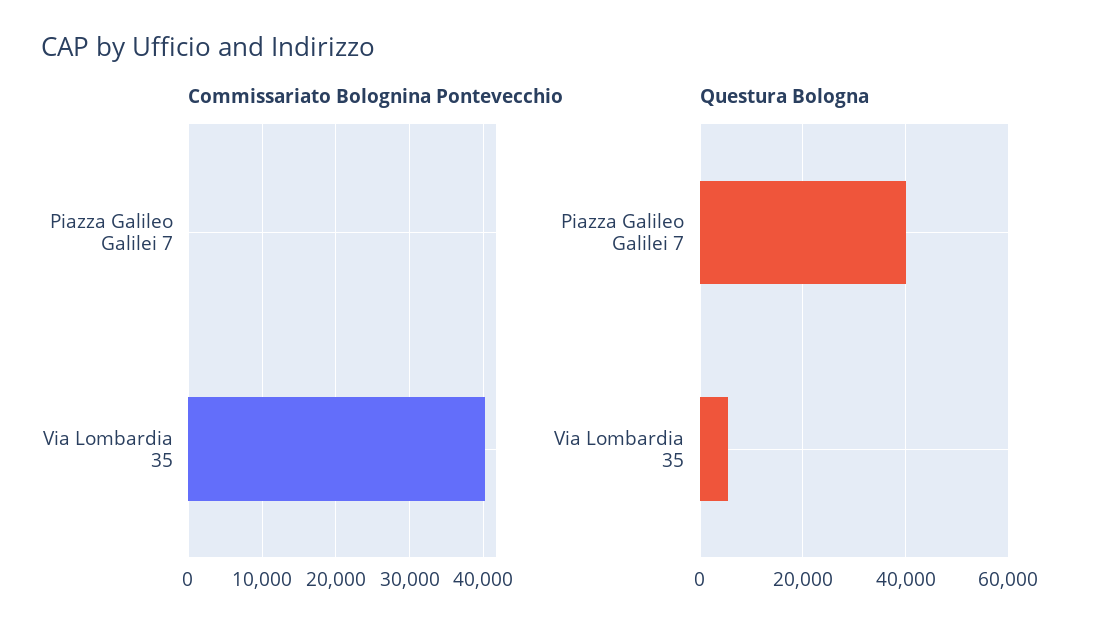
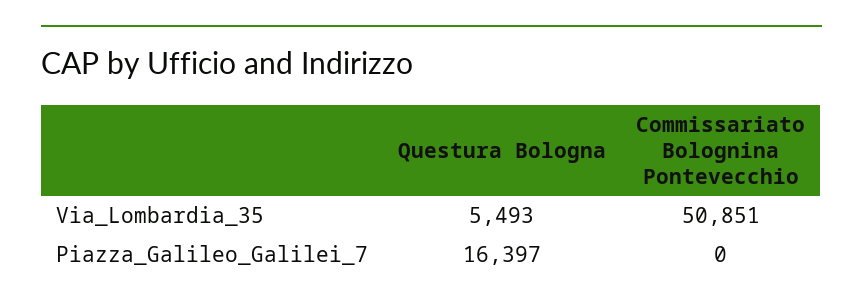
  {
    "Commissariato Bolognina Pontevecchio": {
      "Piazza Galileo Galilei 7": 0,
-     "Via Lombardia 35": 40000
+     "Via Lombardia 35": 50851
    },
    "Questura Bologna": {
-     "Piazza Galileo Galilei 7": 40000,
+     "Piazza Galileo Galilei 7": 16397,
      "Via Lombardia 35": 5493
    }
  }

